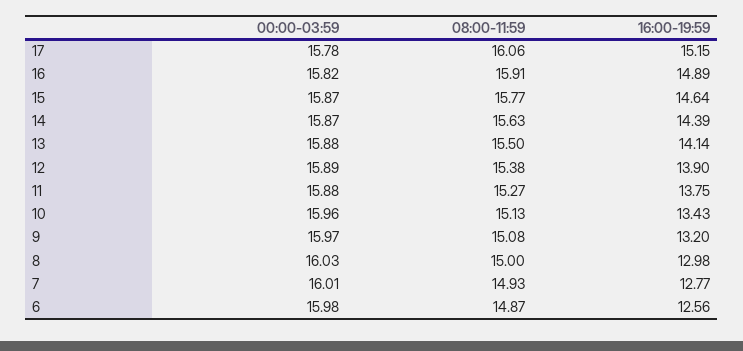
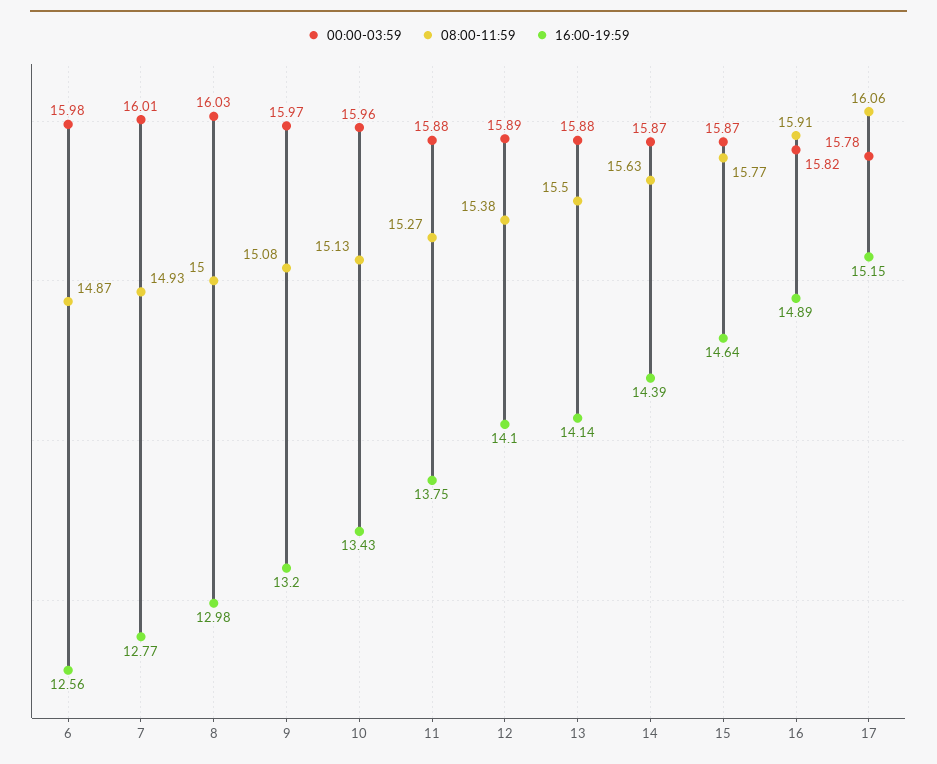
  {
    "00:00-03:59": {
      "17": 15.78,
      "16": 15.82,
      "15": 15.87,
      "14": 15.87,
      "13": 15.88,
      "12": 15.89,
      "11": 15.88,
      "10": 15.96,
      "9": 15.97,
      "8": 16.03,
      "7": 16.01,
      "6": 15.98
    },
    "08:00-11:59": {
      "17": 16.06,
      "16": 15.91,
      "15": 15.77,
      "14": 15.63,
      "13": 15.5,
      "12": 15.38,
      "11": 15.27,
      "10": 15.13,
      "9": 15.08,
      "8": 15,
      "7": 14.93,
      "6": 14.87
    },
    "16:00-19:59": {
      "17": 15.15,
      "16": 14.89,
      "15": 14.64,
      "14": 14.39,
      "13": 14.14,
-     "12": 13.9,
+     "12": 14.1,
      "11": 13.75,
      "10": 13.43,
      "9": 13.2,
      "8": 12.98,
      "7": 12.77,
      "6": 12.56
    }
  }

